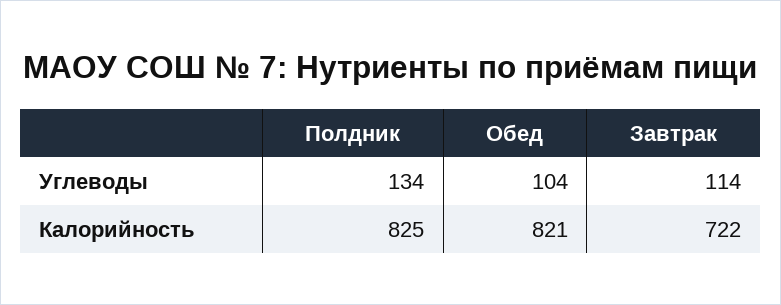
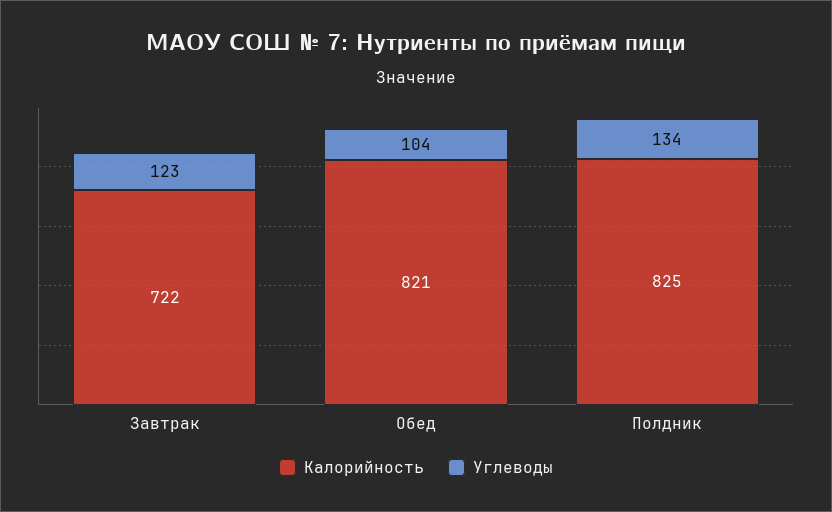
  {
    "Углеводы": {
      "Полдник": 134,
      "Обед": 104,
-     "Завтрак": 114
+     "Завтрак": 123
    },
    "Калорийность": {
      "Полдник": 825,
      "Обед": 821,
      "Завтрак": 722
    }
  }

